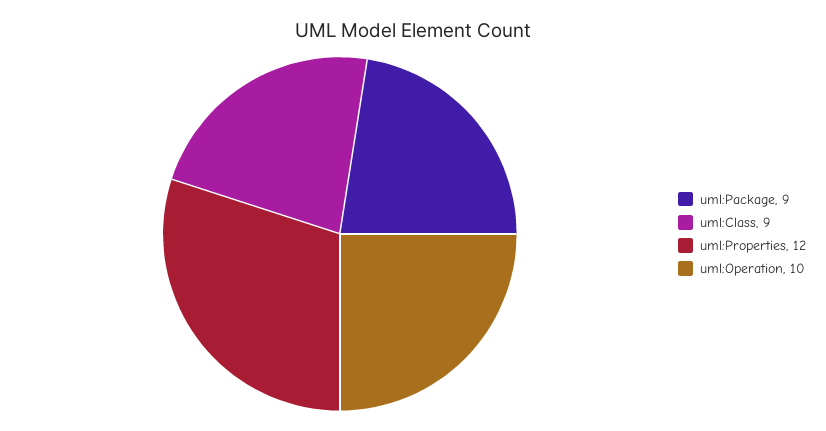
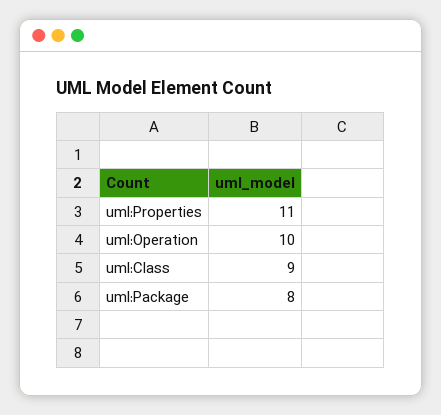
  {
-   "uml:Package": 9,
+   "uml:Package": 8,
    "uml:Class": 9,
-   "uml:Properties": 12,
+   "uml:Properties": 11,
    "uml:Operation": 10
  }

